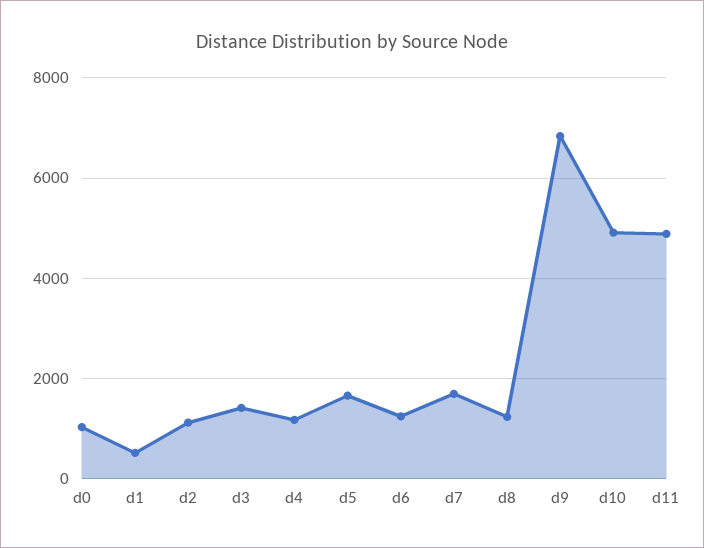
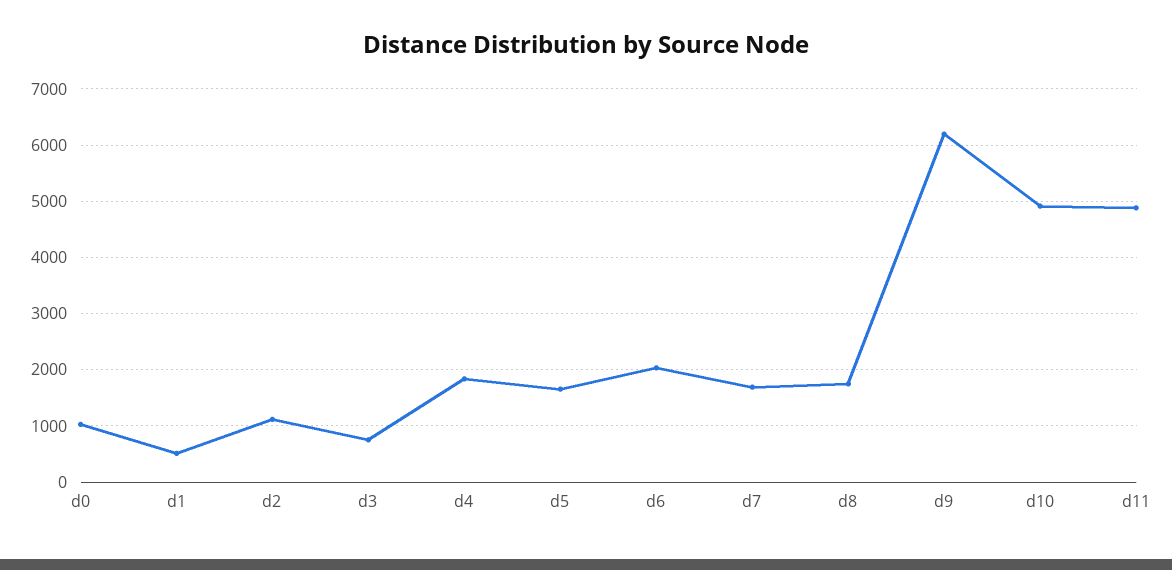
  {
    "d0": 1000,
    "d1": 600,
    "d2": 1200,
-   "d3": 1400,
+   "d3": 800,
-   "d4": 1200,
+   "d4": 1800,
    "d5": 1600,
-   "d6": 1200,
+   "d6": 2000,
    "d7": 1600,
-   "d8": 1200,
+   "d8": 1800,
-   "d9": 6800,
+   "d9": 6200,
    "d10": 5000,
    "d11": 4800
  }

